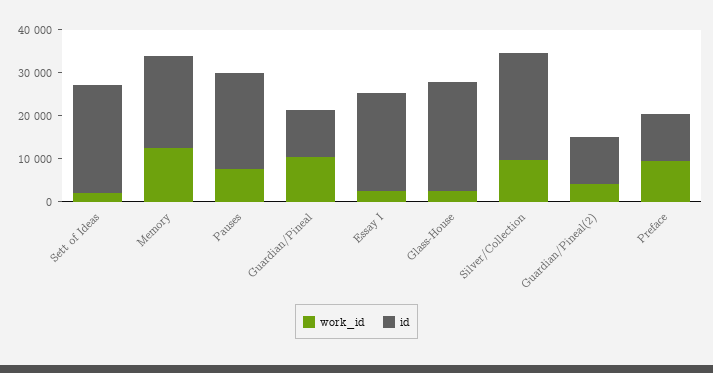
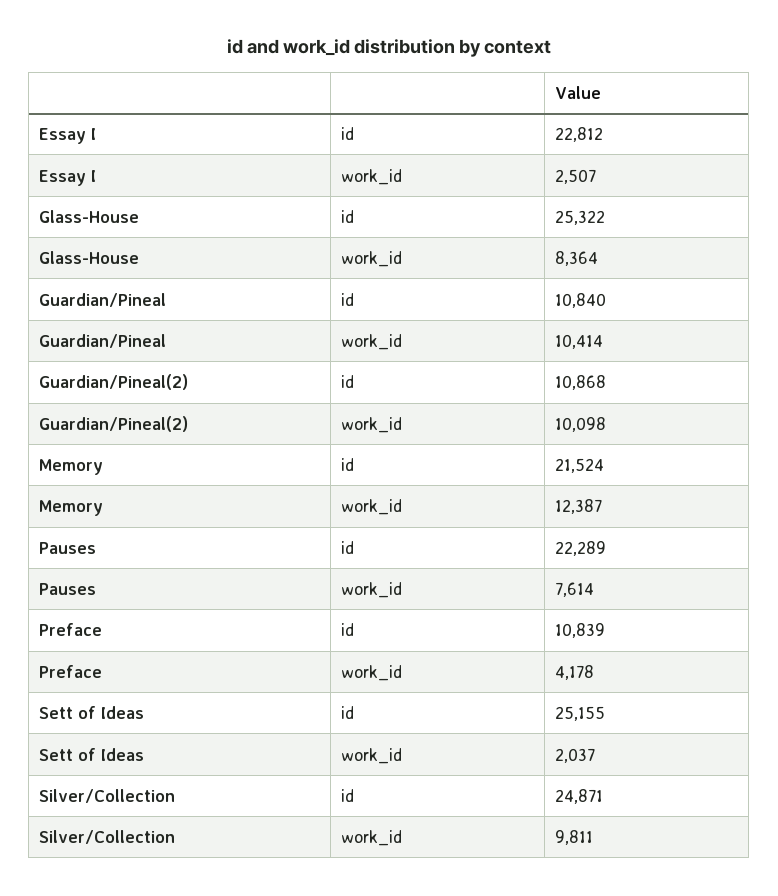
  {
    "work_id": {
      "Sett of Ideas": 2037,
      "Memory": 12387,
      "Pauses": 7614,
      "Guardian/Pineal": 10414,
      "Essay I": 2507,
-     "Glass-House": 2000,
+     "Glass-House": 8364,
      "Silver/Collection": 9811,
-     "Guardian/Pineal(2)": 4000,
+     "Guardian/Pineal(2)": 10098,
-     "Preface": 10000
+     "Preface": 4178
    },
    "id": {
      "Sett of Ideas": 25155,
      "Memory": 21524,
      "Pauses": 22289,
      "Guardian/Pineal": 10840,
      "Essay I": 22812,
      "Glass-House": 25322,
      "Silver/Collection": 24871,
      "Guardian/Pineal(2)": 10868,
      "Preface": 10839
    }
  }

